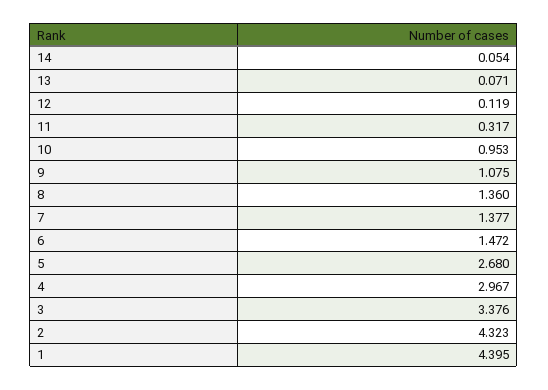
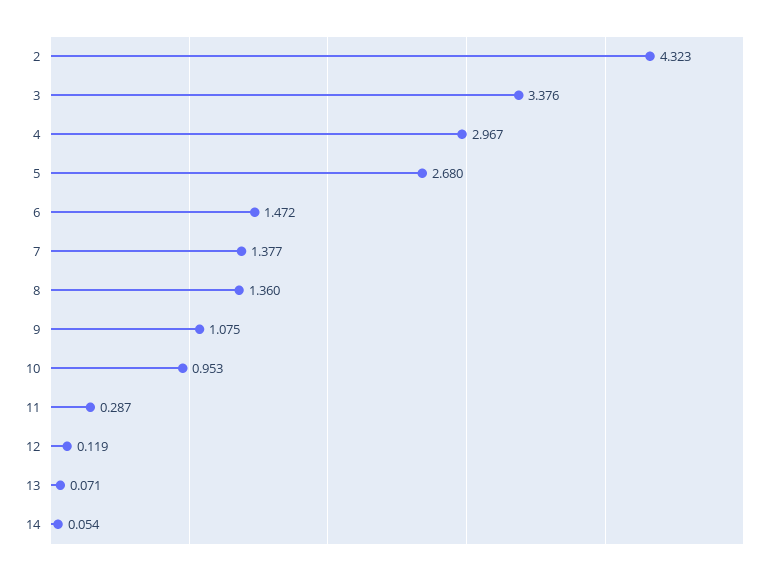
  {
    "14": 0.054,
    "13": 0.071,
    "12": 0.119,
-   "11": 0.317,
+   "11": 0.287,
    "10": 0.953,
    "9": 1.075,
    "8": 1.36,
    "7": 1.377,
    "6": 1.472,
    "5": 2.68,
    "4": 2.967,
    "3": 3.376,
-   "2": 4.323,
+   "2": 4.323
-   "1": 4.395
  }

